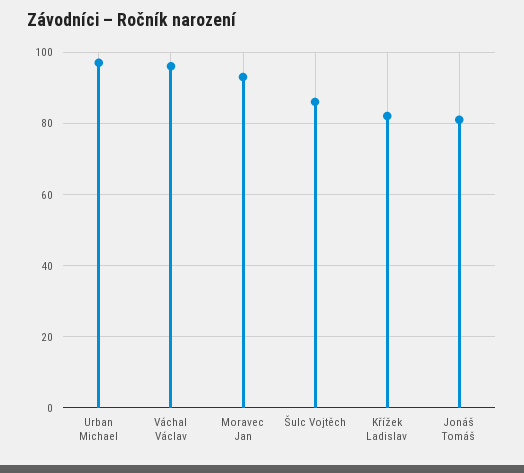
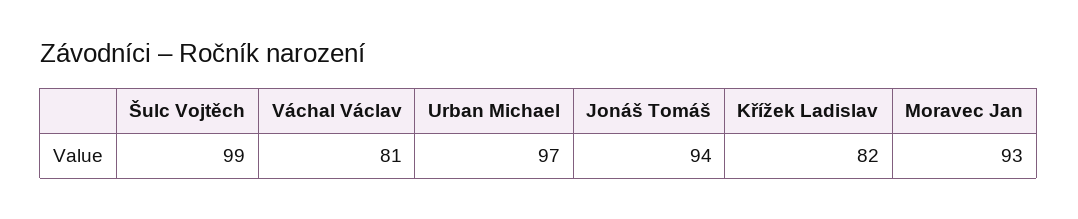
  {
    "Urban Michael": 97,
-   "Váchal Václav": 95,
+   "Váchal Václav": 81,
    "Moravec Jan": 93,
-   "Šulc Vojtěch": 85,
+   "Šulc Vojtěch": 99,
    "Křížek Ladislav": 82,
-   "Jonáš Tomáš": 80
+   "Jonáš Tomáš": 94
  }

